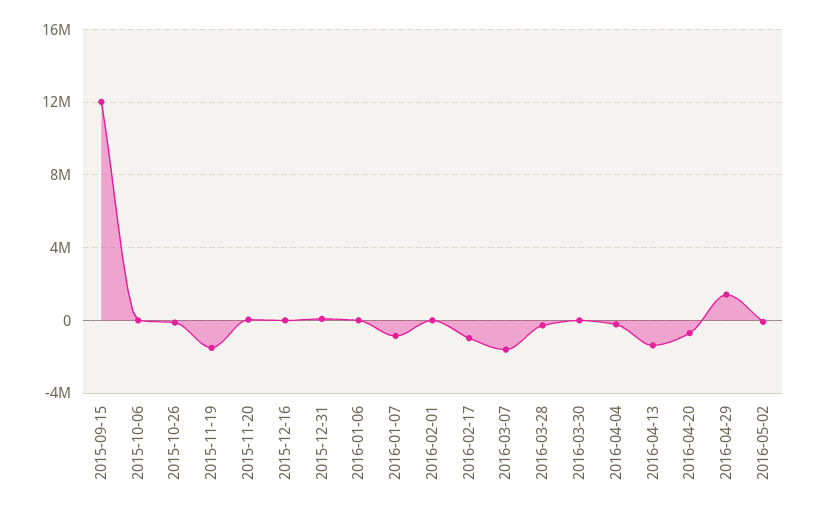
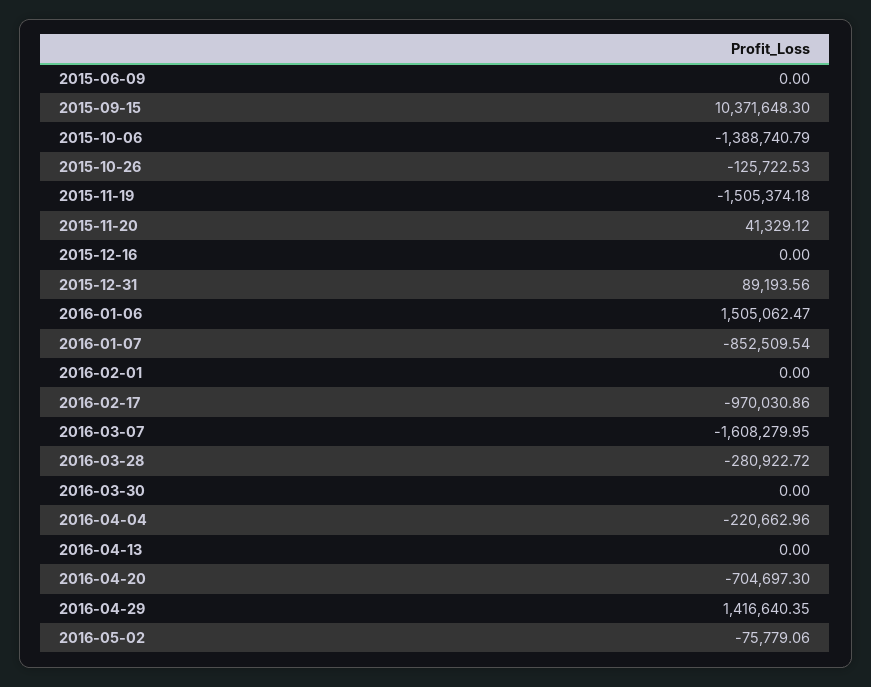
  {
-   "2015-09-15": 12000000,
+   "2015-09-15": 10371648.3,
-   "2015-10-06": 0,
+   "2015-10-06": -1388740.79,
    "2015-10-26": -125722.53,
    "2015-11-19": -1505374.18,
    "2015-11-20": 41329.12,
    "2015-12-16": 0,
    "2015-12-31": 89193.56,
-   "2016-01-06": 0,
+   "2016-01-06": 1505062.47,
    "2016-01-07": -852509.54,
    "2016-02-01": 0,
    "2016-02-17": -970030.86,
    "2016-03-07": -1608279.95,
    "2016-03-28": -280922.72,
    "2016-03-30": 0,
    "2016-04-04": -220662.96,
-   "2016-04-13": -1500000,
+   "2016-04-13": 0,
    "2016-04-20": -704697.3,
    "2016-04-29": 1416640.35,
-   "2016-05-02": -75779.06
+   "2016-05-02": -75779.06,
+   "2015-06-09": 0
  }

